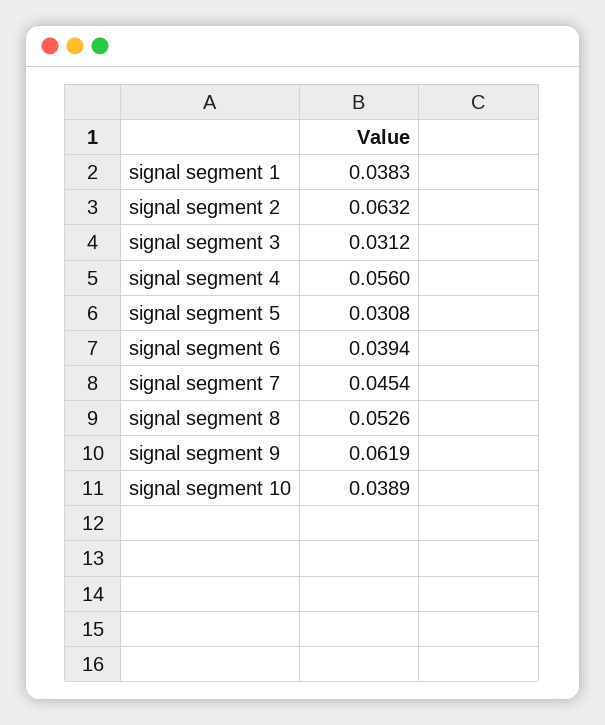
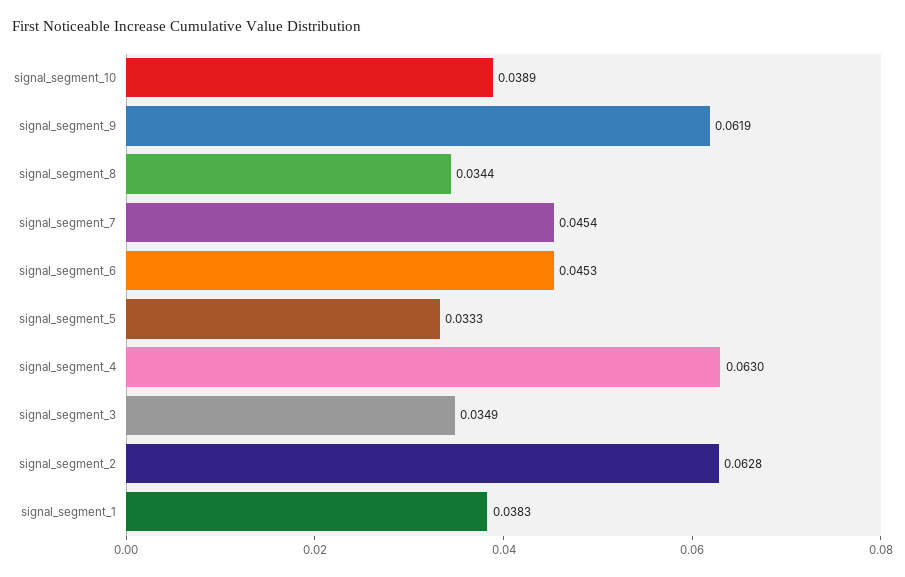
  {
    "signal segment 1": 0.0383,
-   "signal segment 2": 0.0632,
+   "signal segment 2": 0.0628,
-   "signal segment 3": 0.0312,
+   "signal segment 3": 0.0349,
-   "signal segment 4": 0.056,
+   "signal segment 4": 0.063,
-   "signal segment 5": 0.0308,
+   "signal segment 5": 0.0333,
-   "signal segment 6": 0.0394,
+   "signal segment 6": 0.0453,
    "signal segment 7": 0.0454,
-   "signal segment 8": 0.0526,
+   "signal segment 8": 0.0344,
    "signal segment 9": 0.0619,
    "signal segment 10": 0.0389
  }

